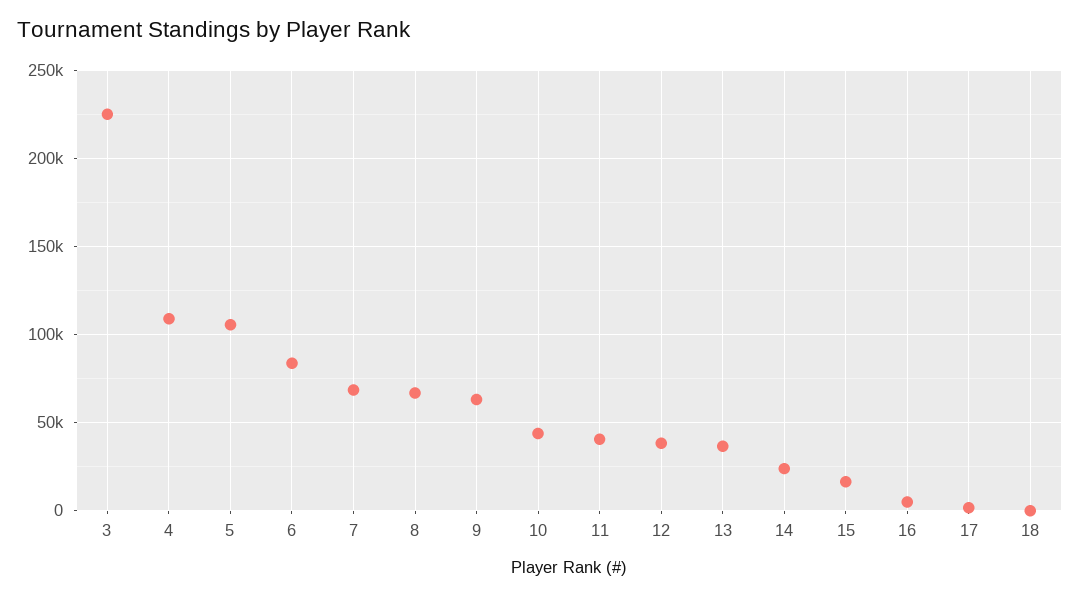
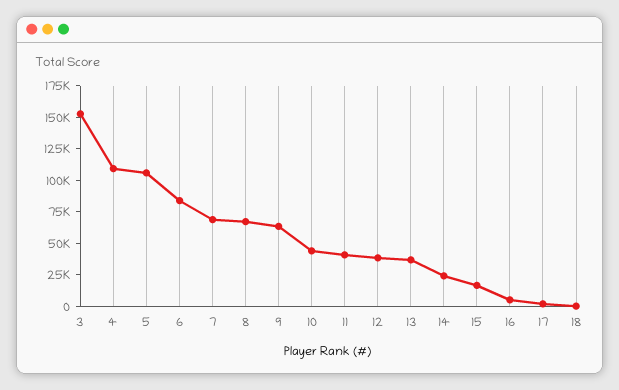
  {
-   "3": 225000,
+   "3": 150000,
    "4": 110000,
    "5": 105000,
    "6": 85000,
    "7": 70000,
    "8": 65000,
    "9": 65000,
    "10": 45000,
    "11": 40000,
    "12": 40000,
    "13": 35000,
    "14": 25000,
    "15": 15000,
    "16": 5000,
    "17": 0,
    "18": 0
  }

